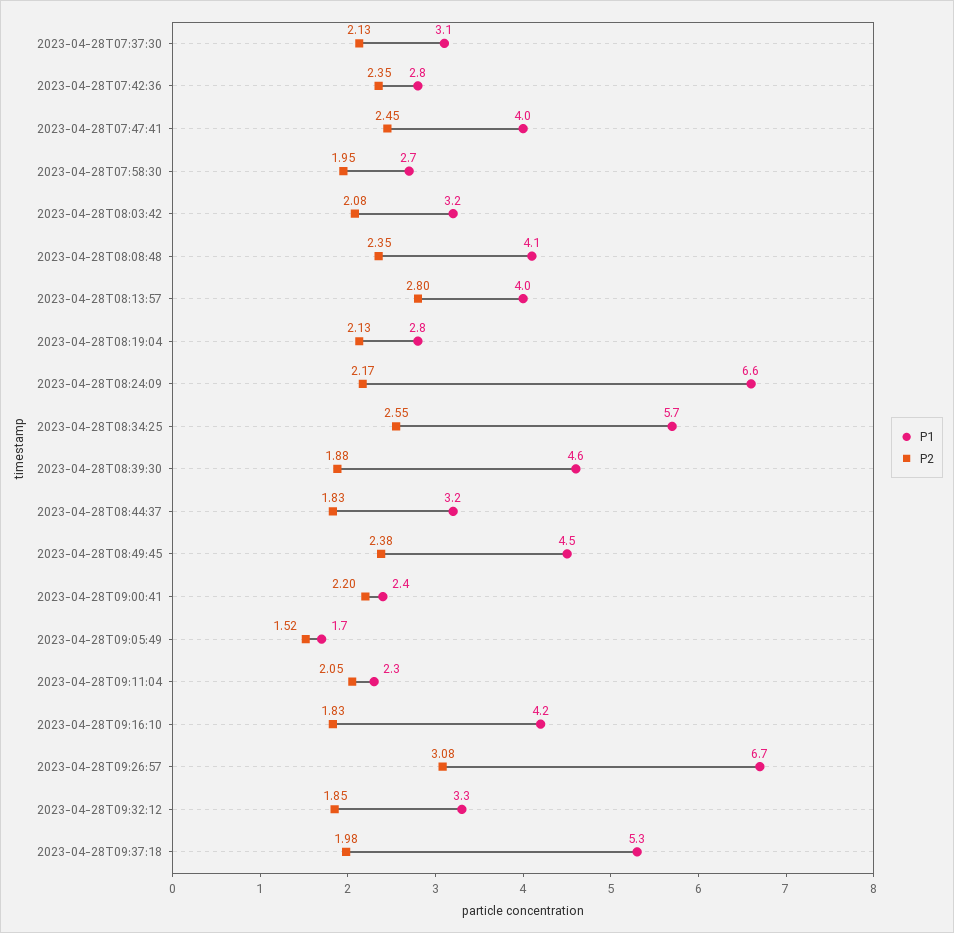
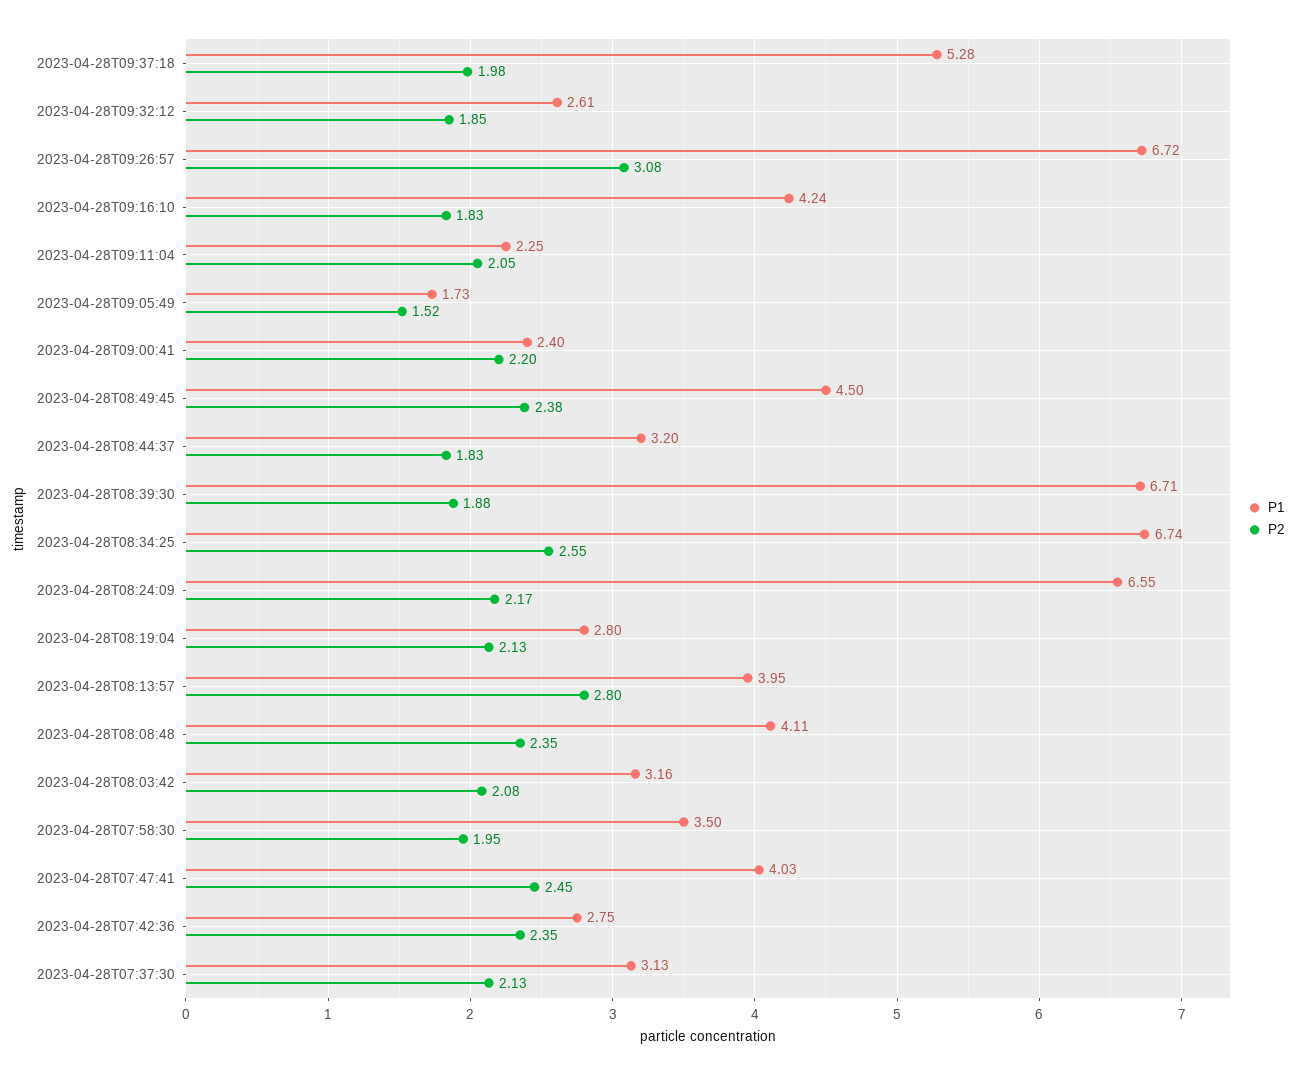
  {
    "P1": {
      "2023-04-28T07:37:30": 3.13,
      "2023-04-28T07:42:36": 2.75,
      "2023-04-28T07:47:41": 4.03,
-     "2023-04-28T07:58:30": 2.7,
+     "2023-04-28T07:58:30": 3.5,
      "2023-04-28T08:03:42": 3.16,
      "2023-04-28T08:08:48": 4.11,
      "2023-04-28T08:13:57": 3.95,
      "2023-04-28T08:19:04": 2.8,
      "2023-04-28T08:24:09": 6.55,
-     "2023-04-28T08:34:25": 5.7,
+     "2023-04-28T08:34:25": 6.74,
-     "2023-04-28T08:39:30": 4.6,
+     "2023-04-28T08:39:30": 6.71,
      "2023-04-28T08:44:37": 3.2,
      "2023-04-28T08:49:45": 4.5,
      "2023-04-28T09:00:41": 2.4,
      "2023-04-28T09:05:49": 1.73,
      "2023-04-28T09:11:04": 2.25,
      "2023-04-28T09:16:10": 4.24,
      "2023-04-28T09:26:57": 6.72,
-     "2023-04-28T09:32:12": 3.3,
+     "2023-04-28T09:32:12": 2.61,
      "2023-04-28T09:37:18": 5.28
    },
    "P2": {
      "2023-04-28T07:37:30": 2.13,
      "2023-04-28T07:42:36": 2.35,
      "2023-04-28T07:47:41": 2.45,
      "2023-04-28T07:58:30": 1.95,
      "2023-04-28T08:03:42": 2.08,
      "2023-04-28T08:08:48": 2.35,
      "2023-04-28T08:13:57": 2.8,
      "2023-04-28T08:19:04": 2.13,
      "2023-04-28T08:24:09": 2.17,
      "2023-04-28T08:34:25": 2.55,
      "2023-04-28T08:39:30": 1.88,
      "2023-04-28T08:44:37": 1.83,
      "2023-04-28T08:49:45": 2.38,
      "2023-04-28T09:00:41": 2.2,
      "2023-04-28T09:05:49": 1.52,
      "2023-04-28T09:11:04": 2.05,
      "2023-04-28T09:16:10": 1.83,
      "2023-04-28T09:26:57": 3.08,
      "2023-04-28T09:32:12": 1.85,
      "2023-04-28T09:37:18": 1.98
    }
  }

